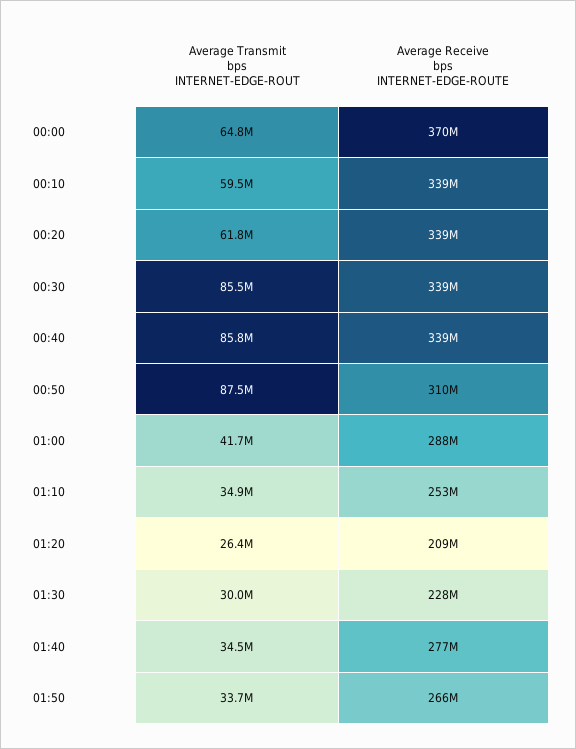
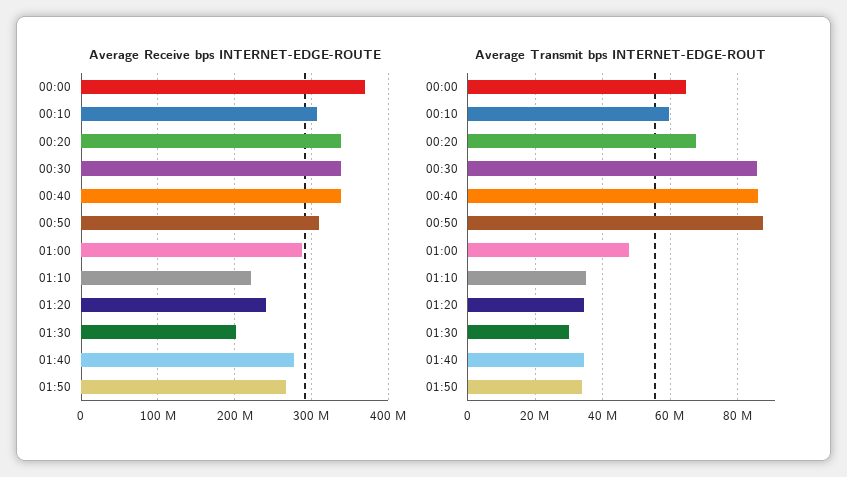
  {
    "Average Transmit bps INTERNET-EDGE-ROUT": {
      "00:00": 64800000,
      "00:10": 59500000,
-     "00:20": 61800000,
+     "00:20": 68000000,
      "00:30": 85500000,
      "00:40": 85800000,
      "00:50": 87500000,
-     "01:00": 41700000,
+     "01:00": 48000000,
      "01:10": 34900000,
-     "01:20": 26400000,
+     "01:20": 34000000,
      "01:30": 30000000,
      "01:40": 34500000,
      "01:50": 33700000
    },
    "Average Receive bps INTERNET-EDGE-ROUTE": {
      "00:00": 370000000,
-     "00:10": 339000000,
+     "00:10": 310000000,
      "00:20": 339000000,
      "00:30": 339000000,
      "00:40": 339000000,
      "00:50": 310000000,
      "01:00": 288000000,
-     "01:10": 253000000,
+     "01:10": 220000000,
-     "01:20": 209000000,
+     "01:20": 240000000,
-     "01:30": 228000000,
+     "01:30": 200000000,
      "01:40": 277000000,
      "01:50": 266000000
    }
  }

